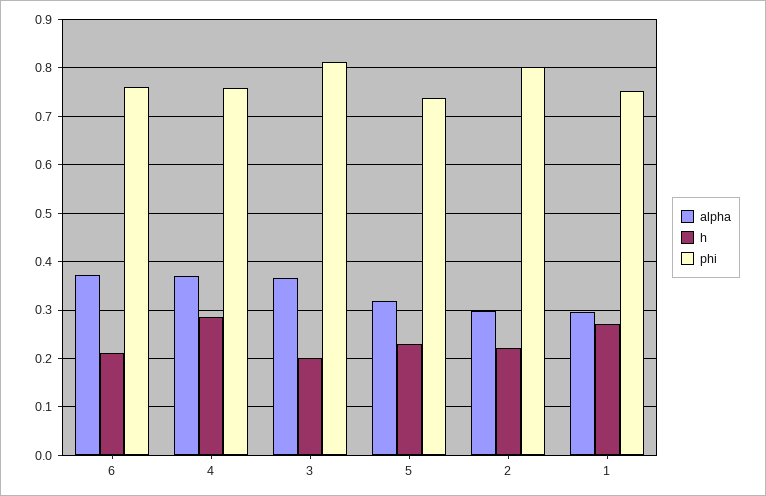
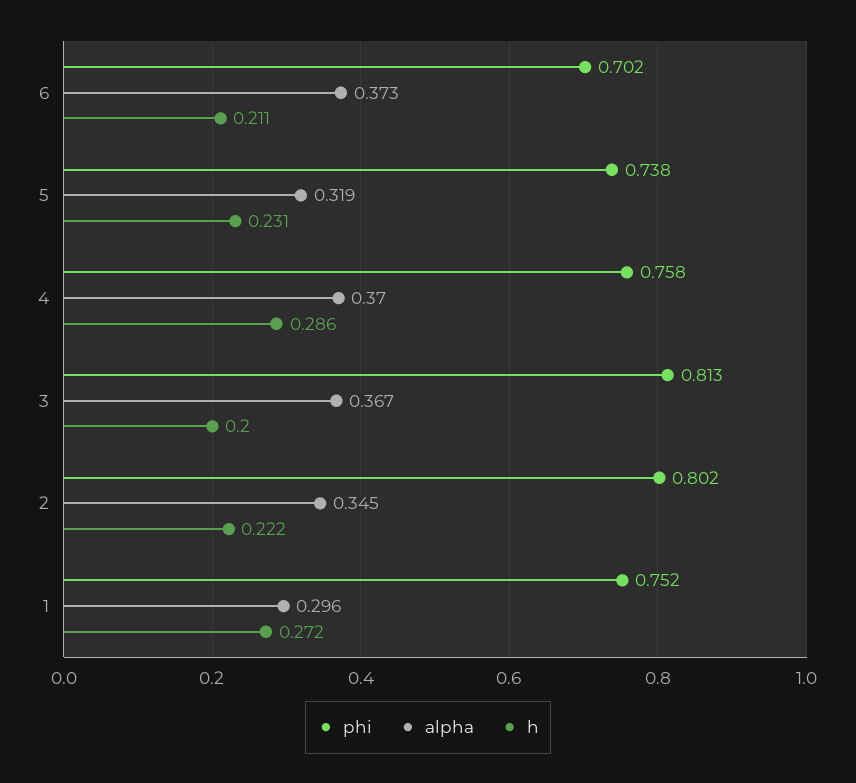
  {
    "alpha": {
      "6": 0.373,
      "4": 0.37,
      "3": 0.367,
      "5": 0.319,
-     "2": 0.3,
+     "2": 0.345,
      "1": 0.296
    },
    "h": {
      "6": 0.211,
      "4": 0.286,
      "3": 0.2,
      "5": 0.231,
      "2": 0.222,
      "1": 0.272
    },
    "phi": {
-     "6": 0.76,
+     "6": 0.702,
      "4": 0.758,
      "3": 0.813,
      "5": 0.738,
      "2": 0.802,
      "1": 0.752
    }
  }

